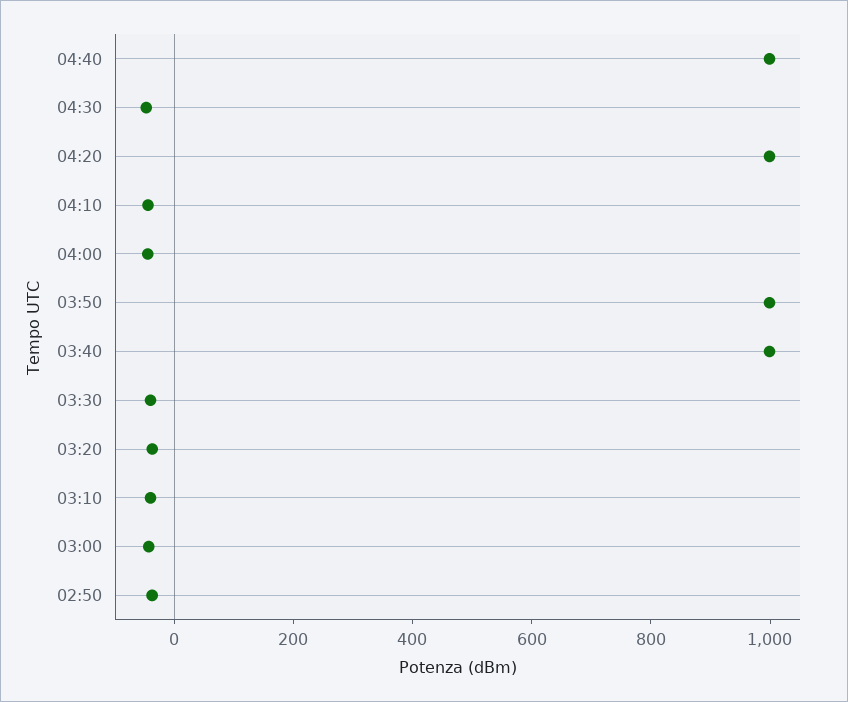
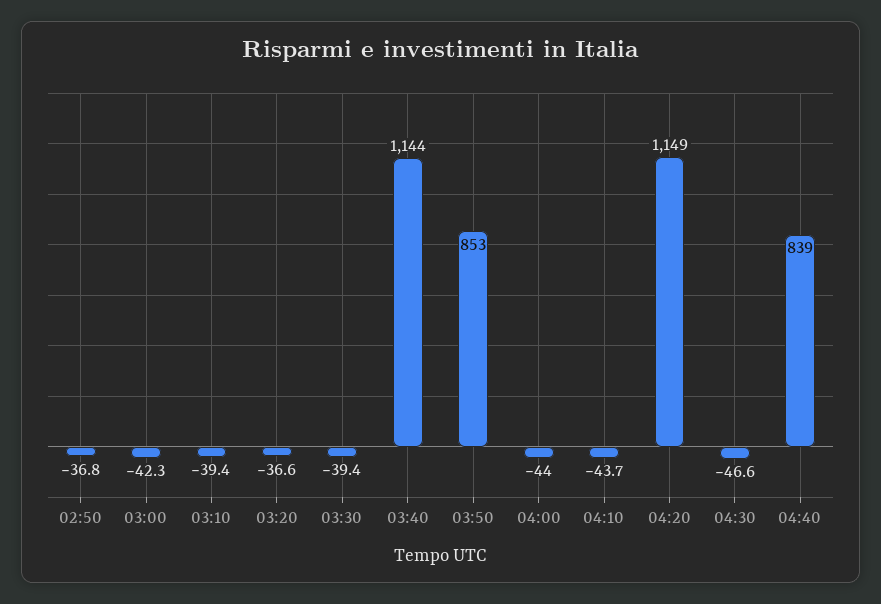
  {
-   "04:40": 1000,
+   "04:40": 839,
    "04:30": -46.6,
-   "04:20": 1000,
+   "04:20": 1149,
    "04:10": -43.7,
    "04:00": -44,
-   "03:50": 1000,
+   "03:50": 853,
-   "03:40": 1000,
+   "03:40": 1144,
    "03:30": -39.4,
    "03:20": -36.6,
    "03:10": -39.4,
    "03:00": -42.3,
    "02:50": -36.8
  }

